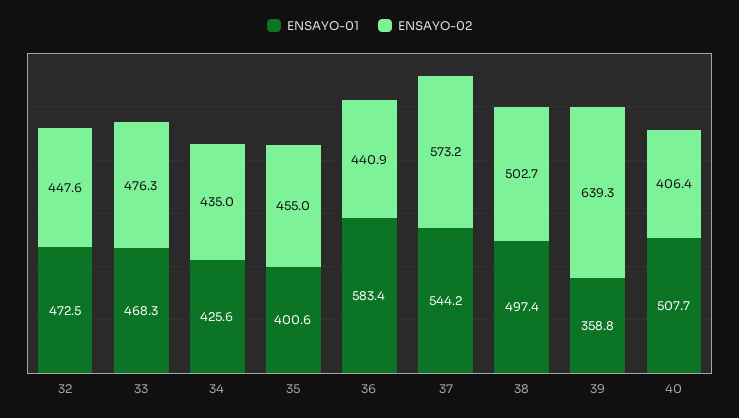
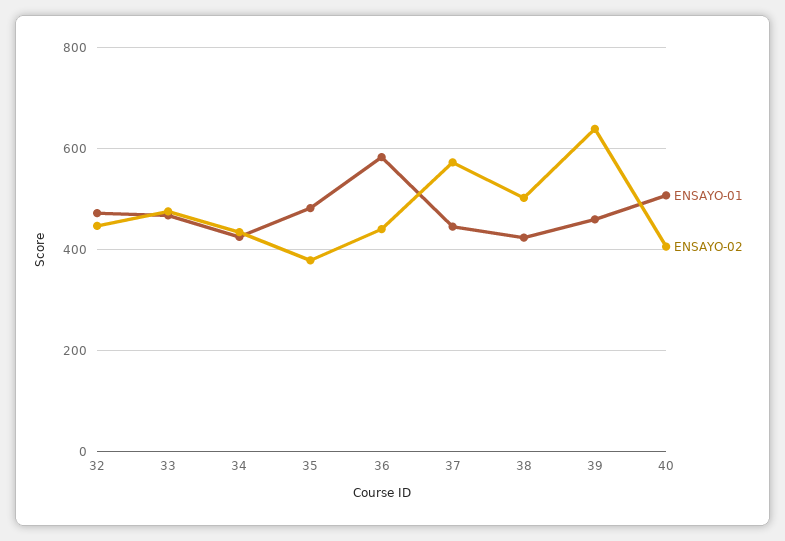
  {
    "ENSAYO-01": {
      "32": 472.5,
      "33": 468.3,
      "34": 425.6,
-     "35": 400.6,
+     "35": 480,
      "36": 583.4,
-     "37": 544.2,
+     "37": 440,
-     "38": 497.4,
+     "38": 420,
-     "39": 358.8,
+     "39": 460,
      "40": 507.7
    },
    "ENSAYO-02": {
      "32": 447.6,
      "33": 476.3,
      "34": 435,
-     "35": 455,
+     "35": 380,
      "36": 440.9,
      "37": 573.2,
      "38": 502.7,
      "39": 639.3,
      "40": 406.4
    }
  }

